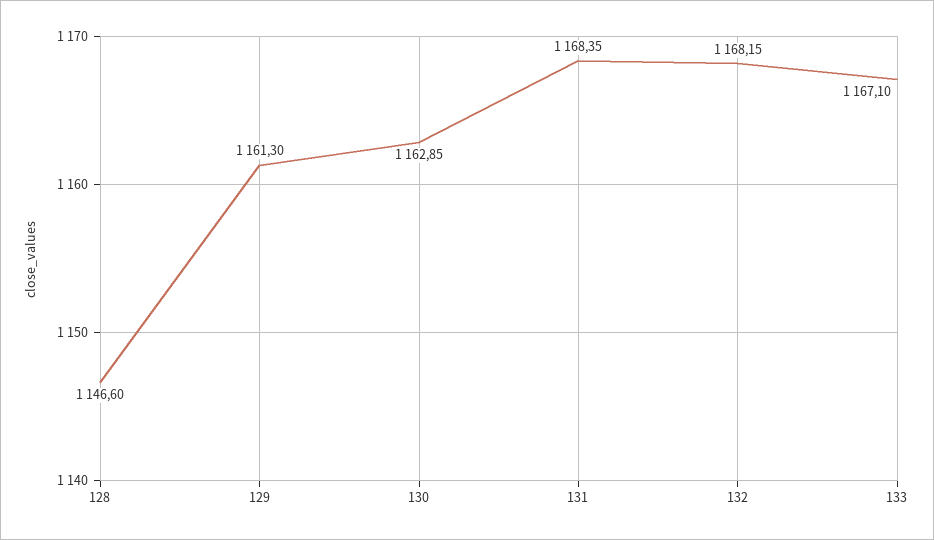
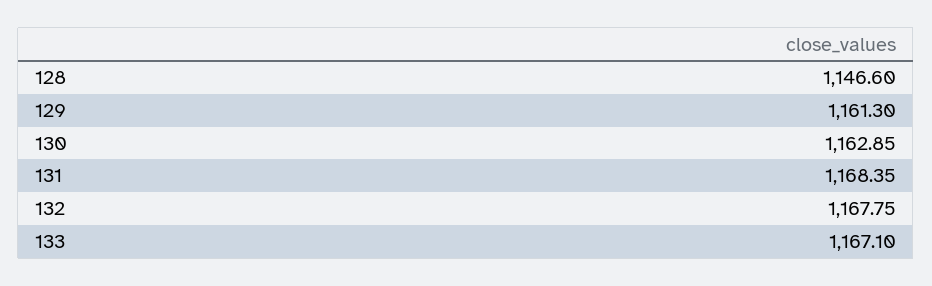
  {
    "128": 1146.6,
    "129": 1161.3,
    "130": 1162.85,
    "131": 1168.35,
-   "132": 1168.15,
+   "132": 1167.75,
    "133": 1167.1
  }

